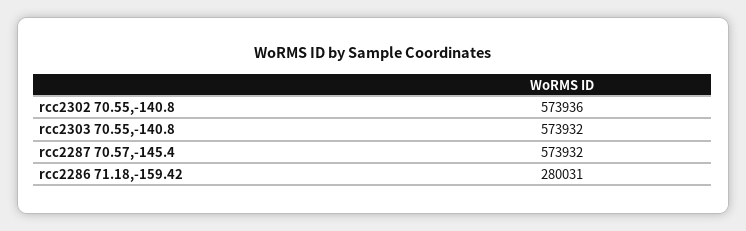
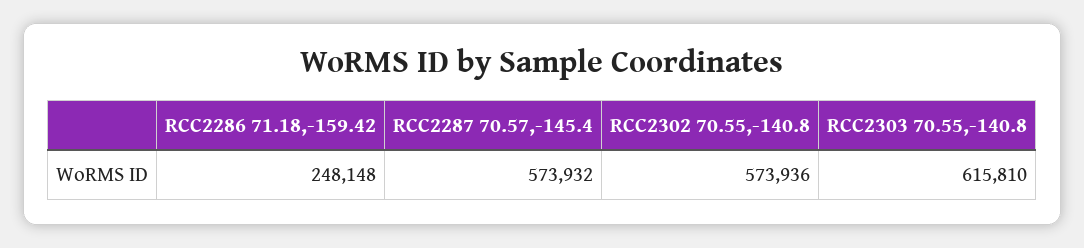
  {
    "rcc2302 70.55,-140.8": 573936,
-   "rcc2303 70.55,-140.8": 573932,
+   "rcc2303 70.55,-140.8": 615810,
    "rcc2287 70.57,-145.4": 573932,
-   "rcc2286 71.18,-159.42": 280031
+   "rcc2286 71.18,-159.42": 248148
  }

